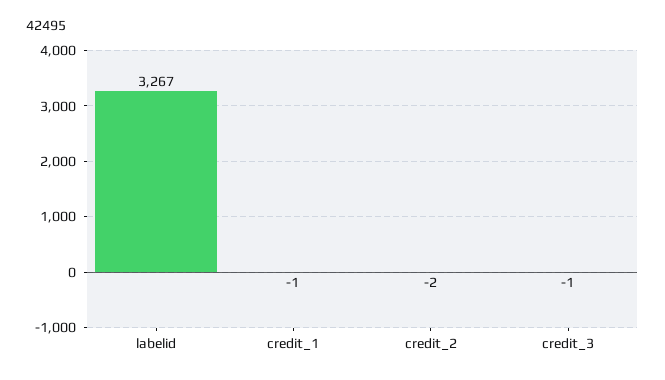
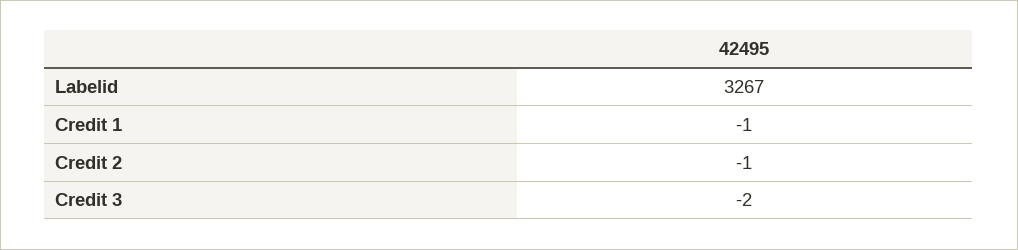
  {
    "labelid": 3267,
    "credit_1": -1,
-   "credit_2": -2,
+   "credit_2": -1,
-   "credit_3": -1
+   "credit_3": -2
  }

